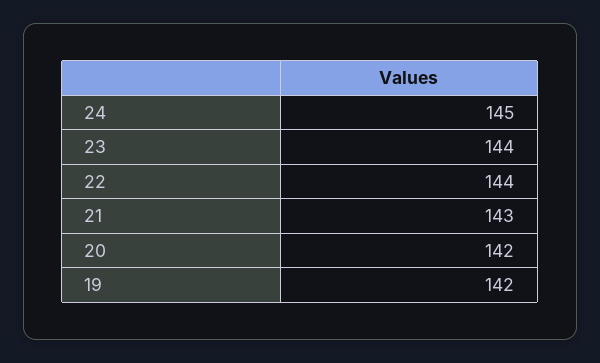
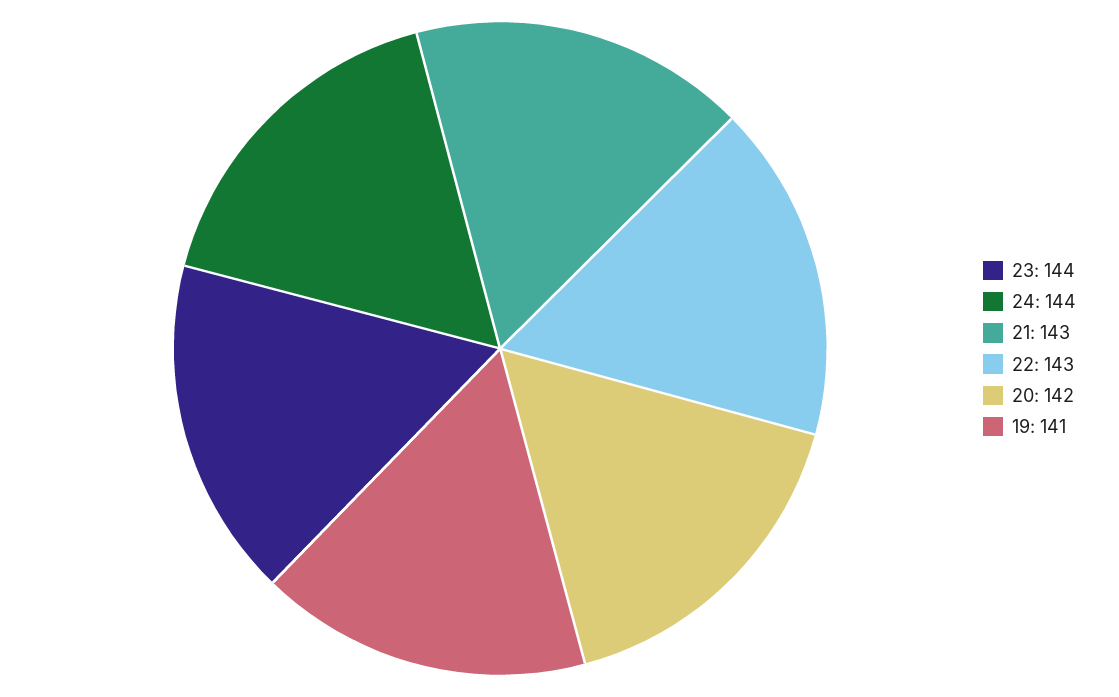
  {
-   "24": 145,
+   "24": 144,
    "23": 144,
-   "22": 144,
+   "22": 143,
    "21": 143,
    "20": 142,
-   "19": 142
+   "19": 141
  }

